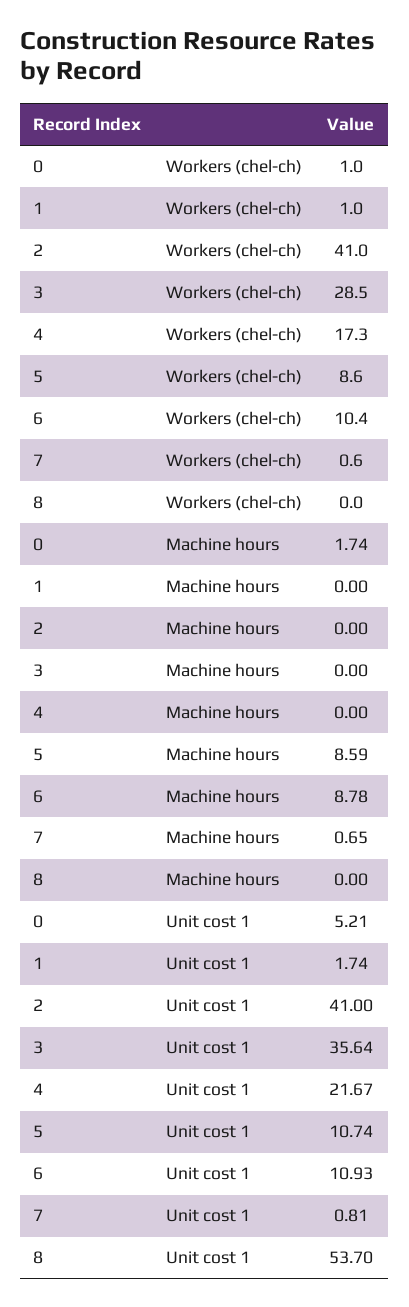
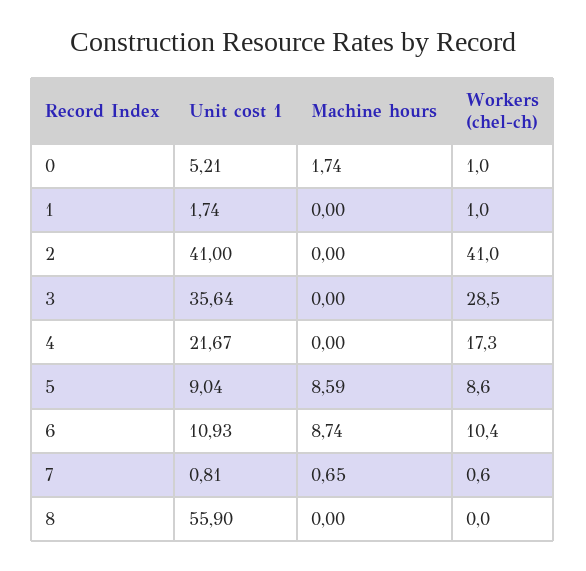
  {
    "0": {
      "Workers (chel-ch)": 1,
      "Machine hours": 1.74,
      "Unit cost 1": 5.21
    },
    "1": {
      "Workers (chel-ch)": 1,
      "Machine hours": 0,
      "Unit cost 1": 1.74
    },
    "2": {
      "Workers (chel-ch)": 41,
      "Machine hours": 0,
      "Unit cost 1": 41
    },
    "3": {
      "Workers (chel-ch)": 28.5,
      "Machine hours": 0,
      "Unit cost 1": 35.64
    },
    "4": {
      "Workers (chel-ch)": 17.3,
      "Machine hours": 0,
      "Unit cost 1": 21.67
    },
    "5": {
      "Workers (chel-ch)": 8.6,
      "Machine hours": 8.59,
-     "Unit cost 1": 10.74
+     "Unit cost 1": 9.04
    },
    "6": {
      "Workers (chel-ch)": 10.4,
-     "Machine hours": 8.78,
+     "Machine hours": 8.74,
      "Unit cost 1": 10.93
    },
    "7": {
      "Workers (chel-ch)": 0.6,
      "Machine hours": 0.65,
      "Unit cost 1": 0.81
    },
    "8": {
      "Workers (chel-ch)": 0,
      "Machine hours": 0,
-     "Unit cost 1": 53.7
+     "Unit cost 1": 55.9
    }
  }

